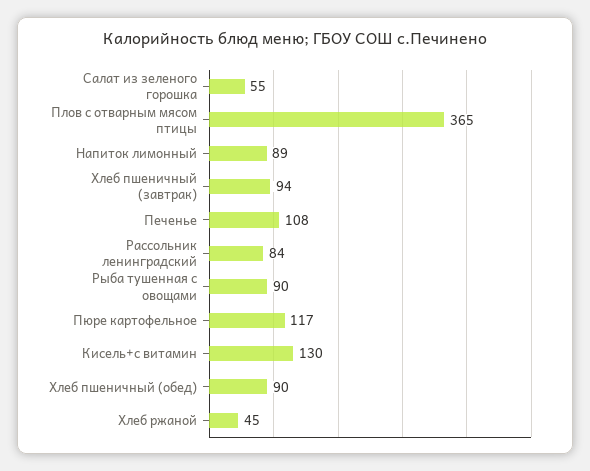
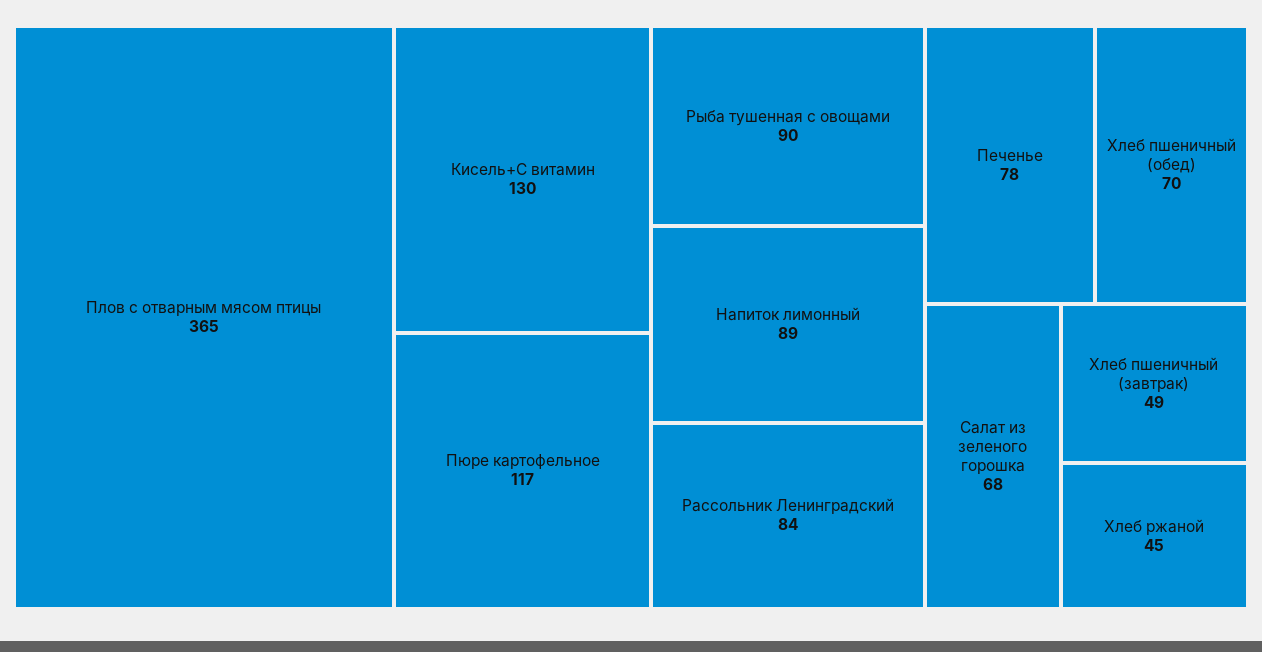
  {
-   "Салат из зеленого горошка": 55,
+   "Салат из зеленого горошка": 68,
    "Плов с отварным мясом птицы": 365,
    "Напиток лимонный": 89,
-   "Хлеб пшеничный (завтрак)": 94,
+   "Хлеб пшеничный (завтрак)": 49,
-   "Печенье": 108,
+   "Печенье": 78,
    "Рассольник ленинградский": 84,
    "Рыба тушенная с овощами": 90,
    "Пюре картофельное": 117,
    "Кисель+c витамин": 130,
-   "Хлеб пшеничный (обед)": 90,
+   "Хлеб пшеничный (обед)": 70,
    "Хлеб ржаной": 45
  }

